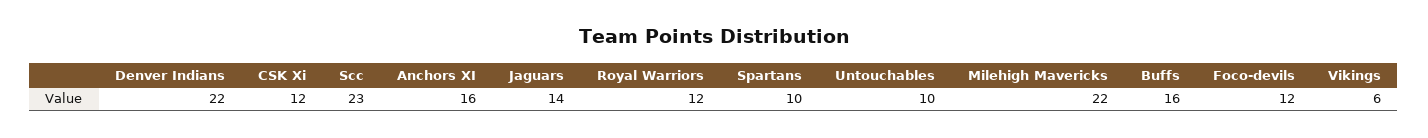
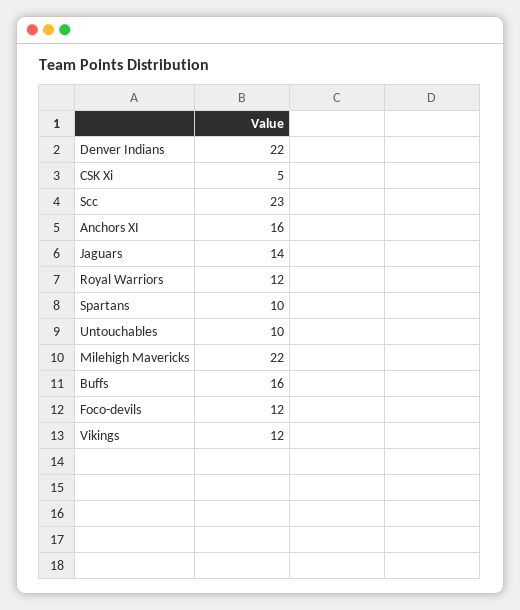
  {
    "Denver Indians": 22,
-   "CSK Xi": 12,
+   "CSK Xi": 5,
    "Scc": 23,
    "Anchors XI": 16,
    "Jaguars": 14,
    "Royal Warriors": 12,
    "Spartans": 10,
    "Untouchables": 10,
    "Milehigh Mavericks": 22,
    "Buffs": 16,
    "Foco-devils": 12,
-   "Vikings": 6
+   "Vikings": 12
  }

